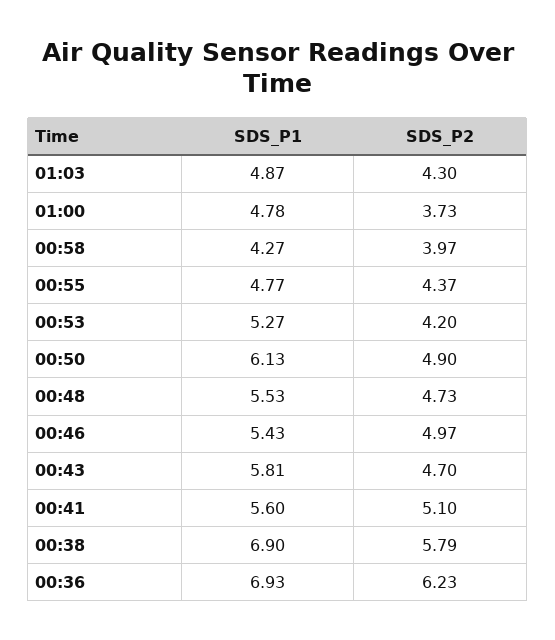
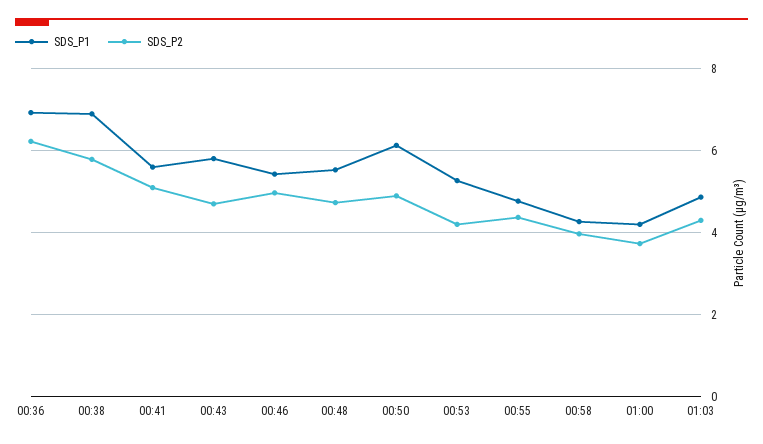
  {
    "SDS_P1": {
      "01:03": 4.87,
-     "01:00": 4.78,
+     "01:00": 4.2,
      "00:58": 4.27,
      "00:55": 4.77,
      "00:53": 5.27,
      "00:50": 6.13,
      "00:48": 5.53,
      "00:46": 5.43,
      "00:43": 5.81,
      "00:41": 5.6,
      "00:38": 6.9,
      "00:36": 6.93
    },
    "SDS_P2": {
      "01:03": 4.3,
      "01:00": 3.73,
      "00:58": 3.97,
      "00:55": 4.37,
      "00:53": 4.2,
      "00:50": 4.9,
      "00:48": 4.73,
      "00:46": 4.97,
      "00:43": 4.7,
      "00:41": 5.1,
      "00:38": 5.79,
      "00:36": 6.23
    }
  }

